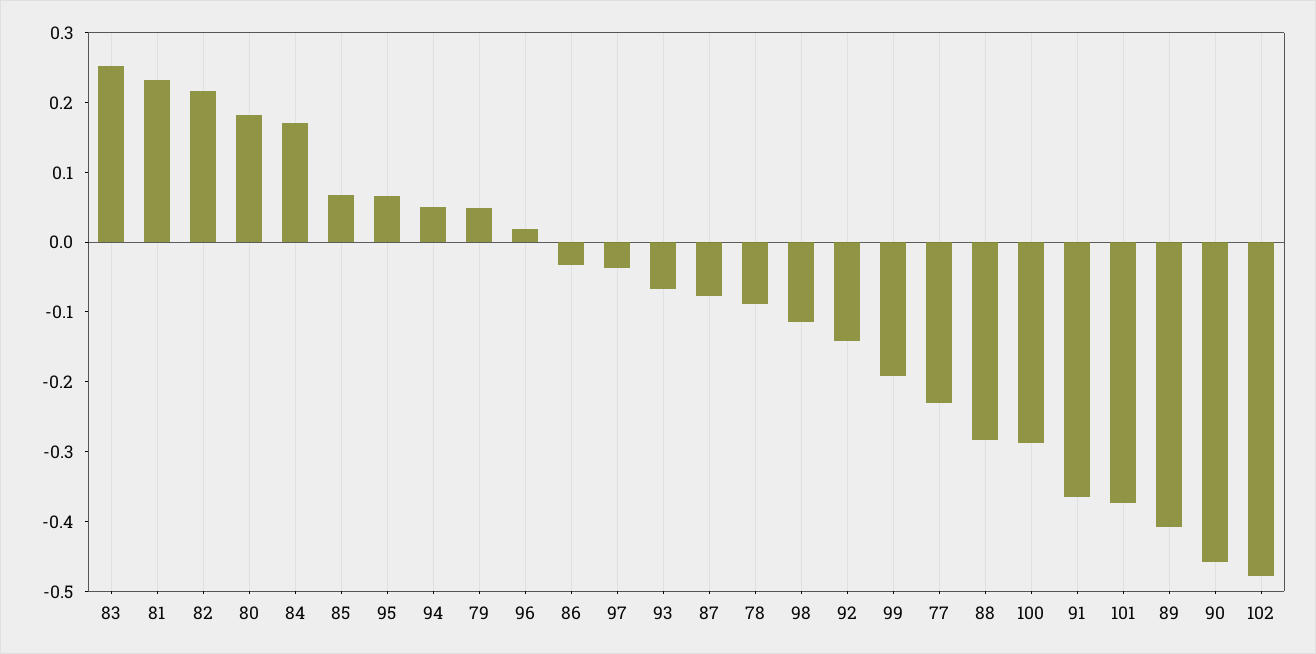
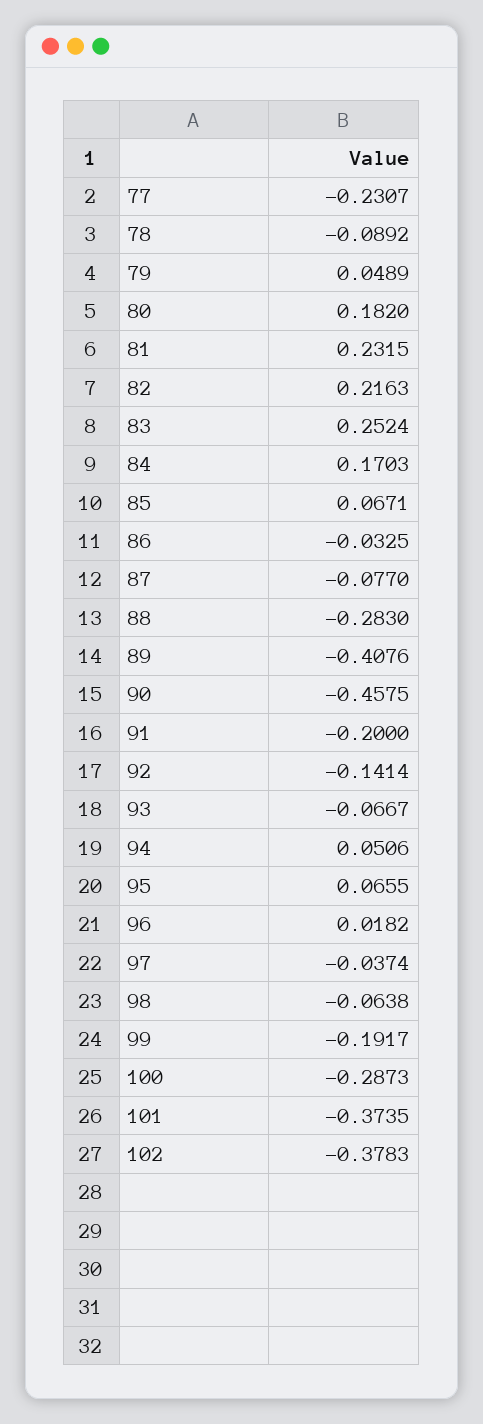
  {
    "83": 0.2524,
    "81": 0.2315,
    "82": 0.2163,
    "80": 0.182,
    "84": 0.1703,
    "85": 0.0671,
    "95": 0.0655,
    "94": 0.0506,
    "79": 0.0489,
    "96": 0.0182,
    "86": -0.0325,
    "97": -0.0374,
    "93": -0.0667,
    "87": -0.077,
    "78": -0.0892,
-   "98": -0.12,
+   "98": -0.0638,
    "92": -0.1414,
    "99": -0.1917,
    "77": -0.2307,
    "88": -0.283,
    "100": -0.2873,
-   "91": -0.36,
+   "91": -0.2,
    "101": -0.3735,
    "89": -0.4076,
    "90": -0.4575,
-   "102": -0.48
+   "102": -0.3783
  }

